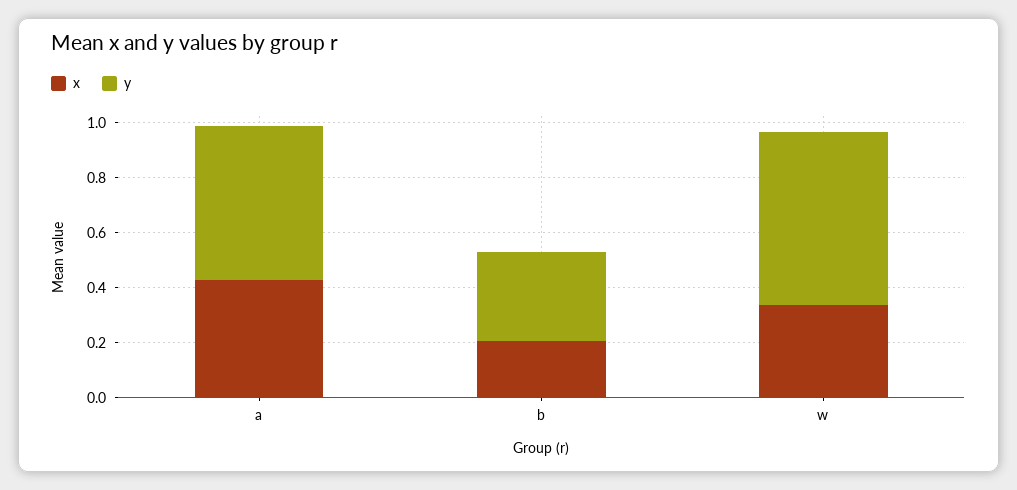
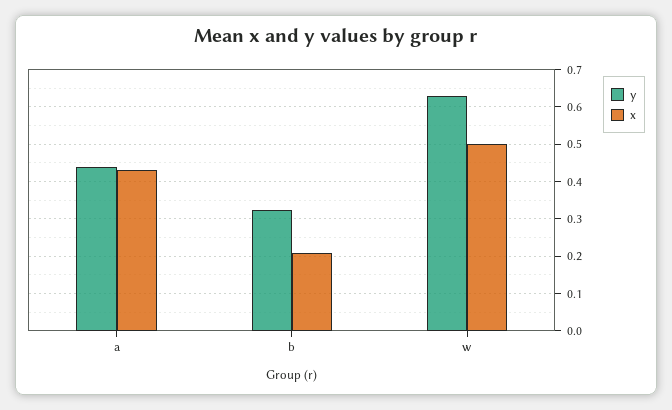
  {
    "x": {
      "a": 0.42,
      "b": 0.2,
-     "w": 0.35
+     "w": 0.5
    },
    "y": {
-     "a": 0.55,
+     "a": 0.44,
      "b": 0.32,
      "w": 0.62
    }
  }

